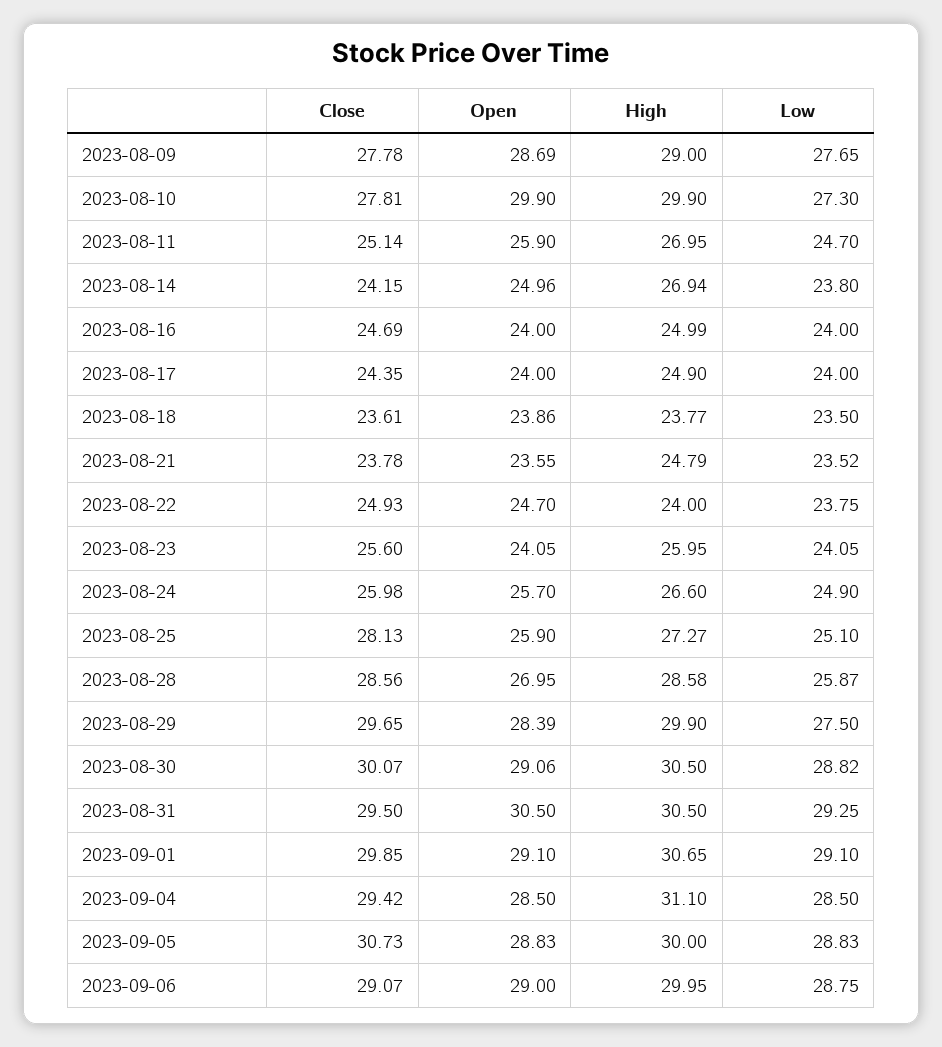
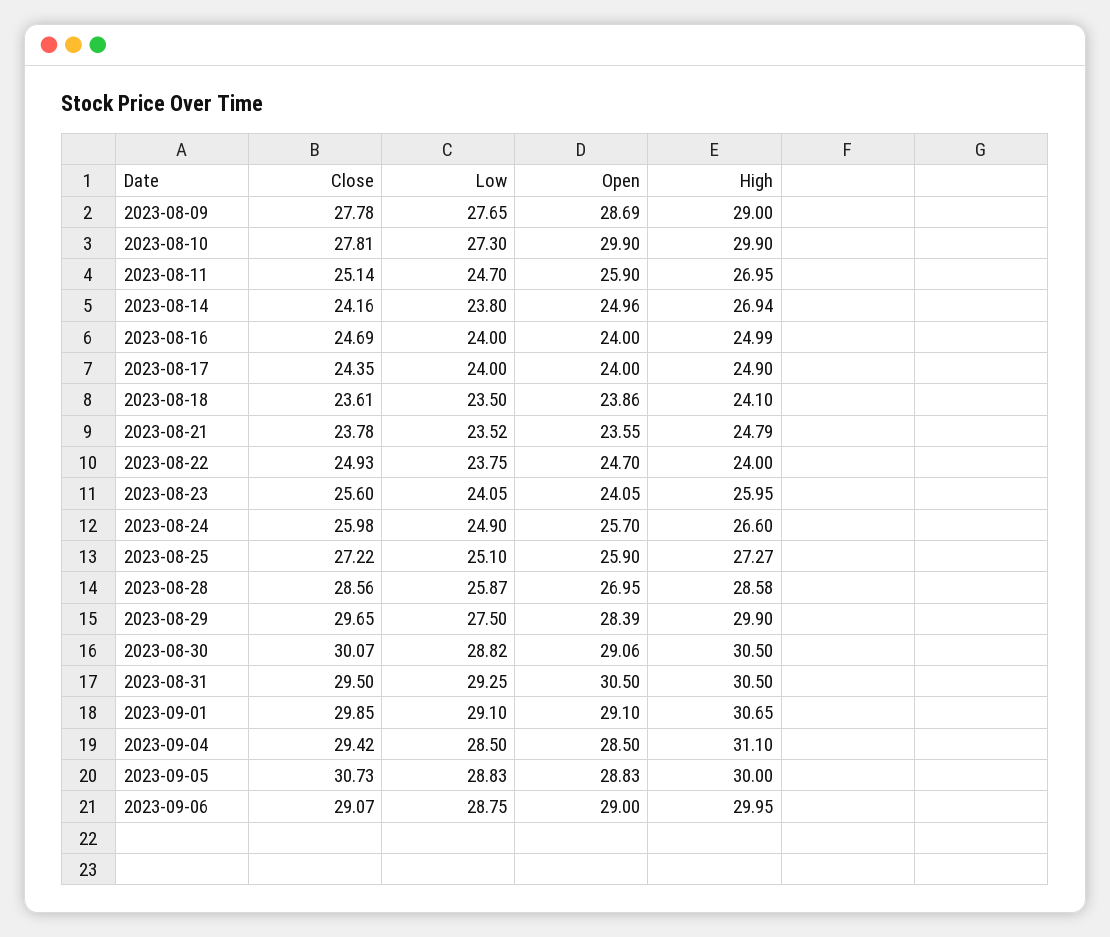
  {
    "Close": {
      "2023-08-09": 27.78,
      "2023-08-10": 27.81,
      "2023-08-11": 25.14,
-     "2023-08-14": 24.15,
+     "2023-08-14": 24.16,
      "2023-08-16": 24.69,
      "2023-08-17": 24.35,
      "2023-08-18": 23.61,
      "2023-08-21": 23.78,
      "2023-08-22": 24.93,
      "2023-08-23": 25.6,
      "2023-08-24": 25.98,
-     "2023-08-25": 28.13,
+     "2023-08-25": 27.22,
      "2023-08-28": 28.56,
      "2023-08-29": 29.65,
      "2023-08-30": 30.07,
      "2023-08-31": 29.5,
      "2023-09-01": 29.85,
      "2023-09-04": 29.42,
      "2023-09-05": 30.73,
      "2023-09-06": 29.07
    },
    "Open": {
      "2023-08-09": 28.69,
      "2023-08-10": 29.9,
      "2023-08-11": 25.9,
      "2023-08-14": 24.96,
      "2023-08-16": 24,
      "2023-08-17": 24,
      "2023-08-18": 23.86,
      "2023-08-21": 23.55,
      "2023-08-22": 24.7,
      "2023-08-23": 24.05,
      "2023-08-24": 25.7,
      "2023-08-25": 25.9,
      "2023-08-28": 26.95,
      "2023-08-29": 28.39,
      "2023-08-30": 29.06,
      "2023-08-31": 30.5,
      "2023-09-01": 29.1,
      "2023-09-04": 28.5,
      "2023-09-05": 28.83,
      "2023-09-06": 29
    },
    "High": {
      "2023-08-09": 29,
      "2023-08-10": 29.9,
      "2023-08-11": 26.95,
      "2023-08-14": 26.94,
      "2023-08-16": 24.99,
      "2023-08-17": 24.9,
-     "2023-08-18": 23.77,
+     "2023-08-18": 24.1,
      "2023-08-21": 24.79,
      "2023-08-22": 24,
      "2023-08-23": 25.95,
      "2023-08-24": 26.6,
      "2023-08-25": 27.27,
      "2023-08-28": 28.58,
      "2023-08-29": 29.9,
      "2023-08-30": 30.5,
      "2023-08-31": 30.5,
      "2023-09-01": 30.65,
      "2023-09-04": 31.1,
      "2023-09-05": 30,
      "2023-09-06": 29.95
    },
    "Low": {
      "2023-08-09": 27.65,
      "2023-08-10": 27.3,
      "2023-08-11": 24.7,
      "2023-08-14": 23.8,
      "2023-08-16": 24,
      "2023-08-17": 24,
      "2023-08-18": 23.5,
      "2023-08-21": 23.52,
      "2023-08-22": 23.75,
      "2023-08-23": 24.05,
      "2023-08-24": 24.9,
      "2023-08-25": 25.1,
      "2023-08-28": 25.87,
      "2023-08-29": 27.5,
      "2023-08-30": 28.82,
      "2023-08-31": 29.25,
      "2023-09-01": 29.1,
      "2023-09-04": 28.5,
      "2023-09-05": 28.83,
      "2023-09-06": 28.75
    }
  }

